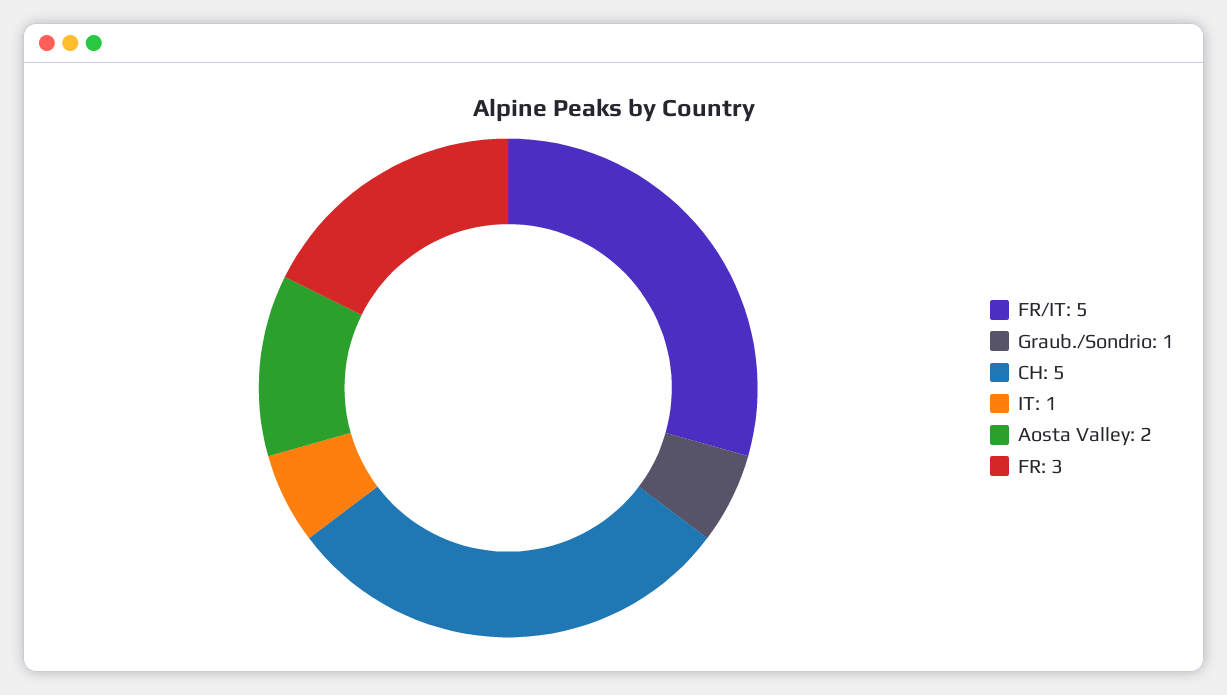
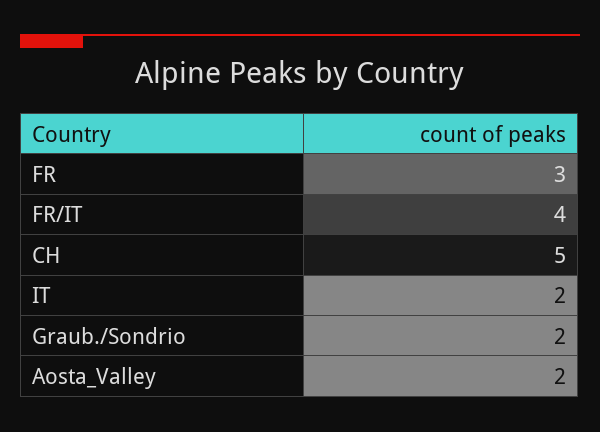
  {
-   "FR/IT": 5,
+   "FR/IT": 4,
-   "Graub./Sondrio": 1,
+   "Graub./Sondrio": 2,
    "CH": 5,
-   "IT": 1,
+   "IT": 2,
    "Aosta Valley": 2,
    "FR": 3
  }

